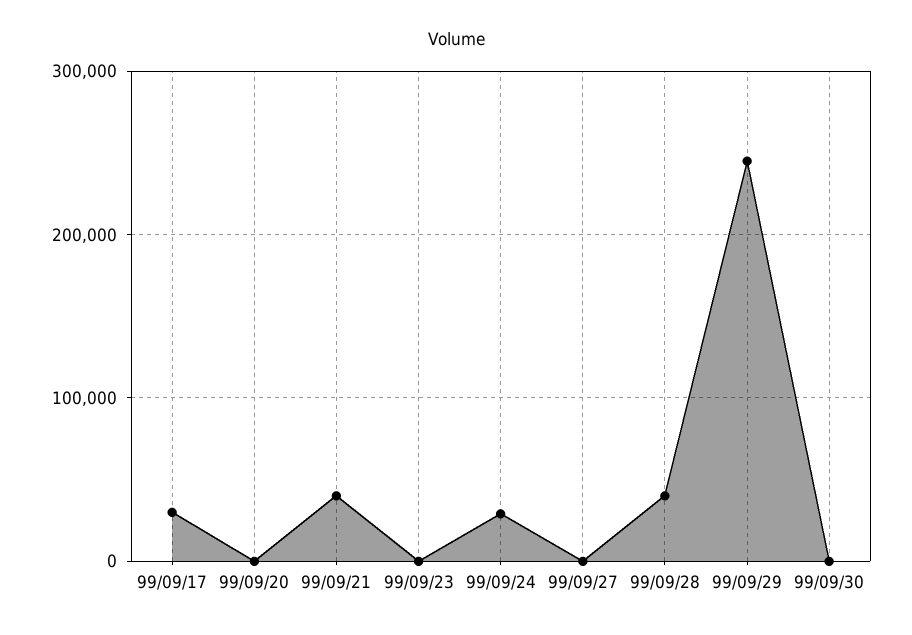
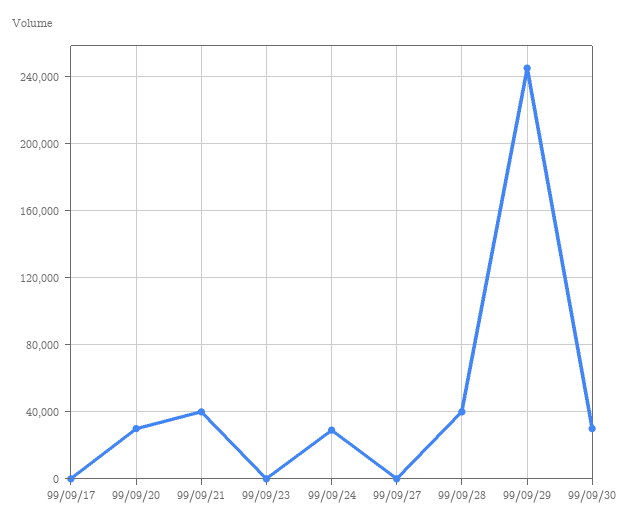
  {
-   "99/09/17": 30000,
+   "99/09/17": 0,
-   "99/09/20": 0,
+   "99/09/20": 30000,
    "99/09/21": 40000,
    "99/09/23": 0,
    "99/09/24": 30000,
    "99/09/27": 0,
    "99/09/28": 40000,
    "99/09/29": 245000,
-   "99/09/30": 0
+   "99/09/30": 30000
  }

